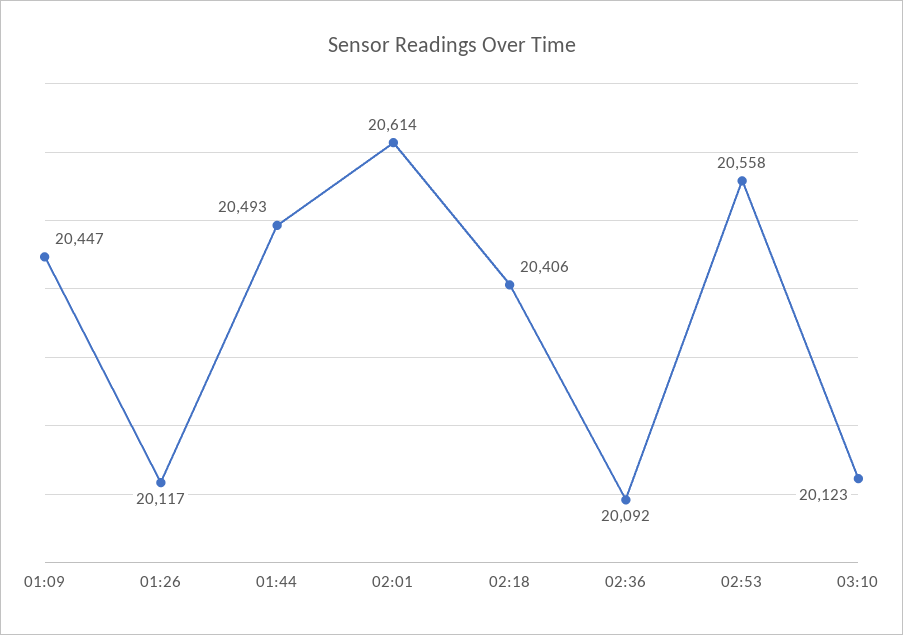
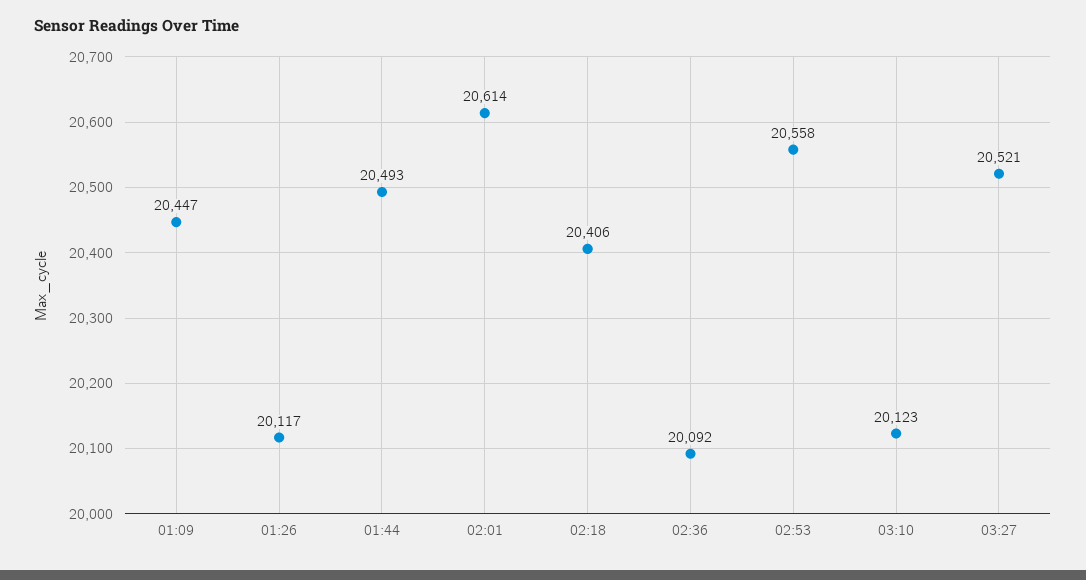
  {
    "01:09": 20447,
    "01:26": 20117,
    "01:44": 20493,
    "02:01": 20614,
    "02:18": 20406,
    "02:36": 20092,
    "02:53": 20558,
-   "03:10": 20123
+   "03:10": 20123,
+   "03:27": 20521
  }

